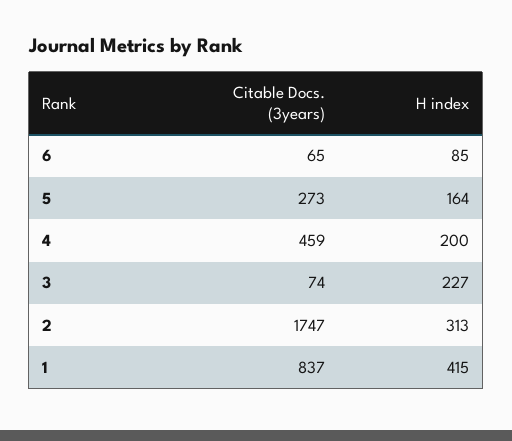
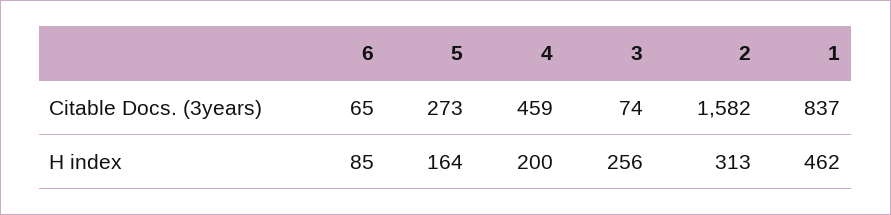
  {
    "Citable Docs. (3years)": {
      "6": 65,
      "5": 273,
      "4": 459,
      "3": 74,
-     "2": 1747,
+     "2": 1582,
      "1": 837
    },
    "H index": {
      "6": 85,
      "5": 164,
      "4": 200,
-     "3": 227,
+     "3": 256,
      "2": 313,
-     "1": 415
+     "1": 462
    }
  }

